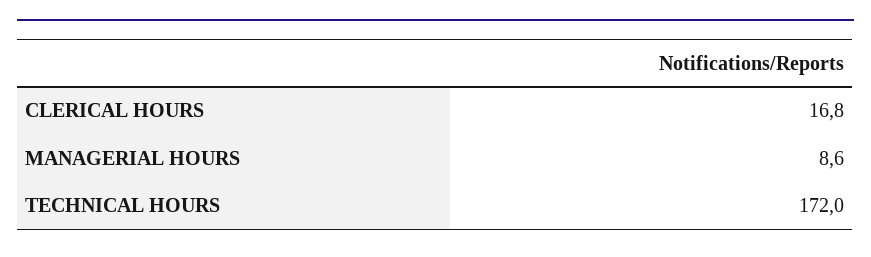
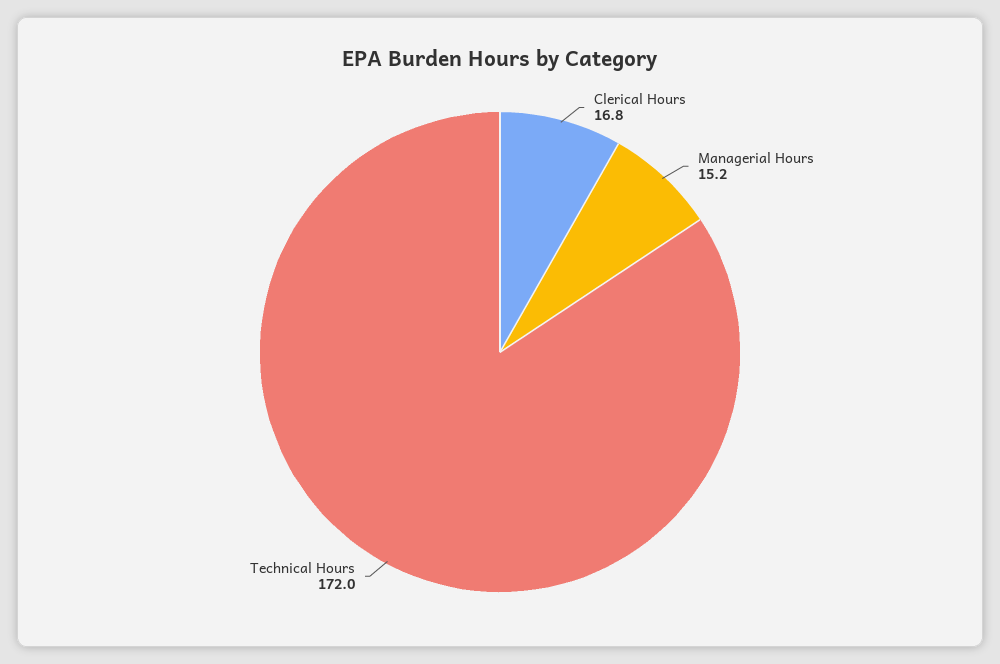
  {
    "CLERICAL HOURS": 16.8,
-   "MANAGERIAL HOURS": 8.6,
+   "MANAGERIAL HOURS": 15.2,
    "TECHNICAL HOURS": 172
  }

